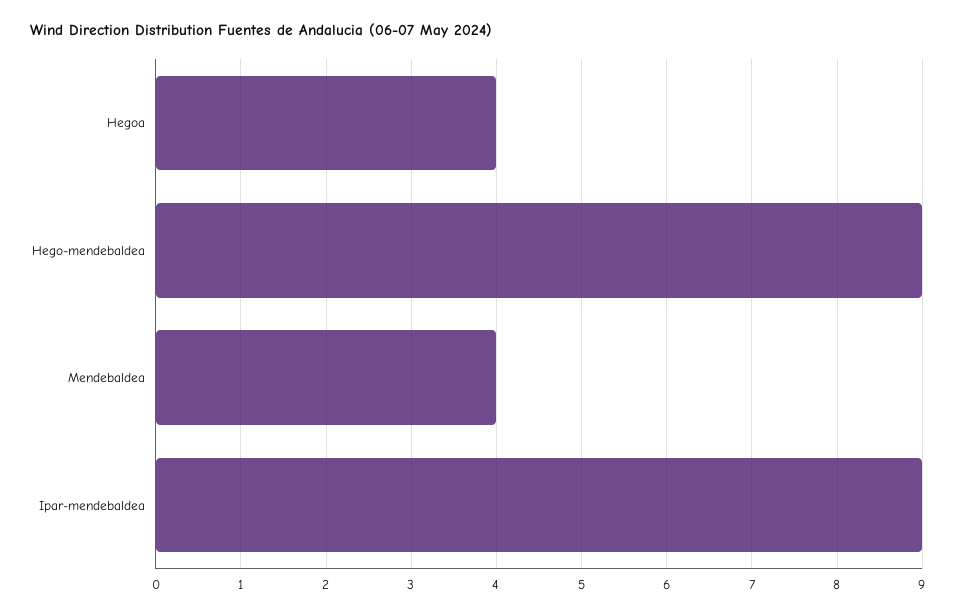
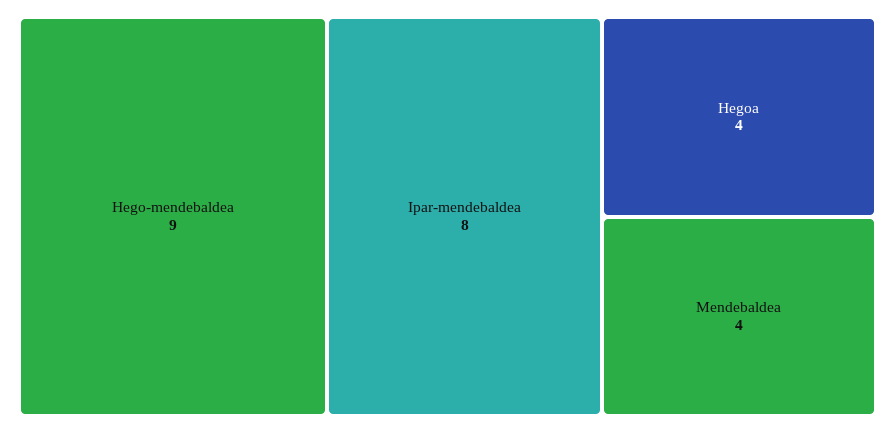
  {
    "Hegoa": 4,
    "Hego-mendebaldea": 9,
    "Mendebaldea": 4,
-   "Ipar-mendebaldea": 9
+   "Ipar-mendebaldea": 8
  }

